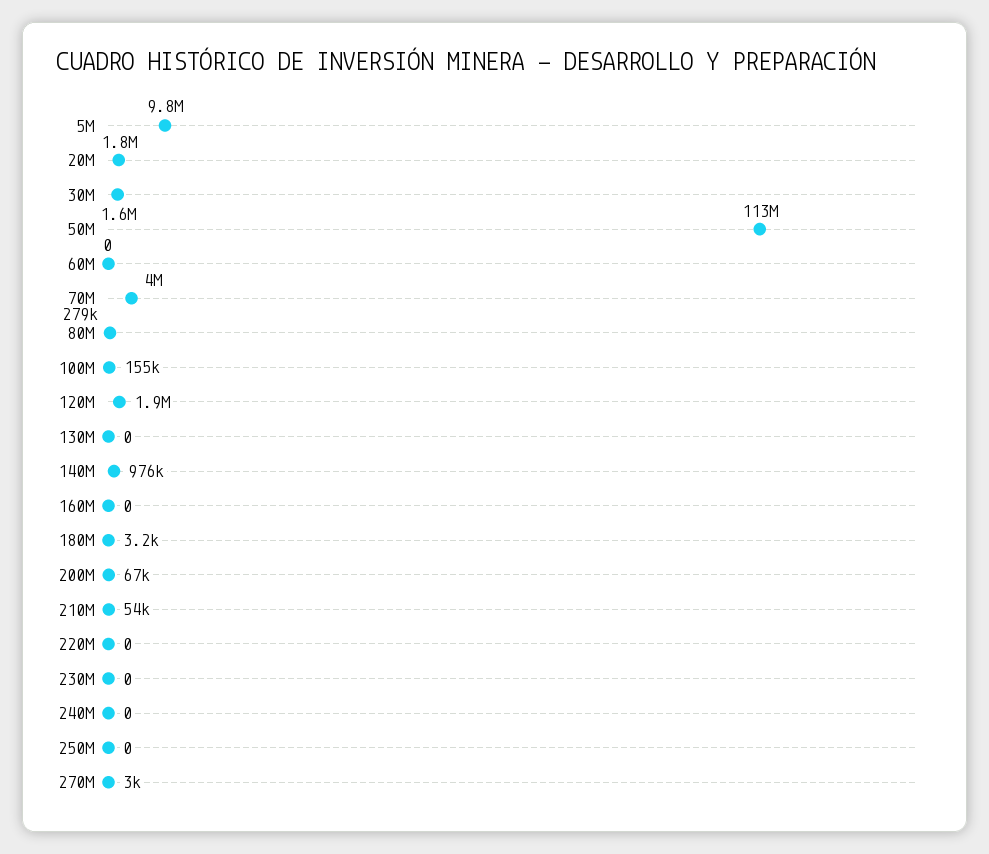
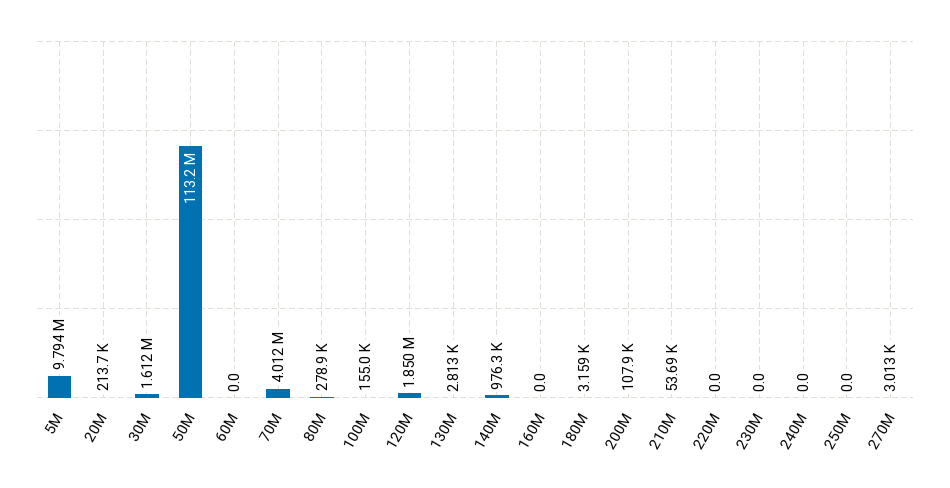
  {
    "5M": 9794000,
-   "20M": 1800000,
+   "20M": 213700,
    "30M": 1612000,
    "50M": 113200000,
    "60M": 0,
    "70M": 4012000,
    "80M": 278900,
    "100M": 155000,
    "120M": 1850000,
-   "130M": 0,
+   "130M": 2813,
    "140M": 976300,
    "160M": 0,
    "180M": 3159,
-   "200M": 67000,
+   "200M": 107900,
    "210M": 53690,
    "220M": 0,
    "230M": 0,
    "240M": 0,
    "250M": 0,
    "270M": 3013
  }

